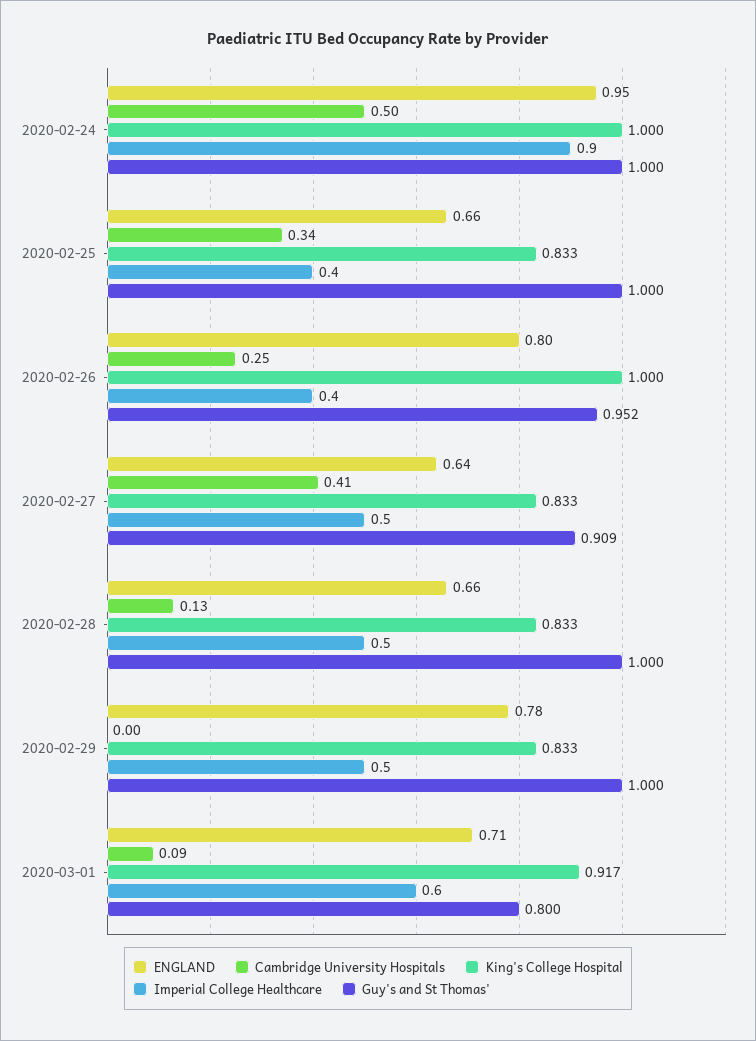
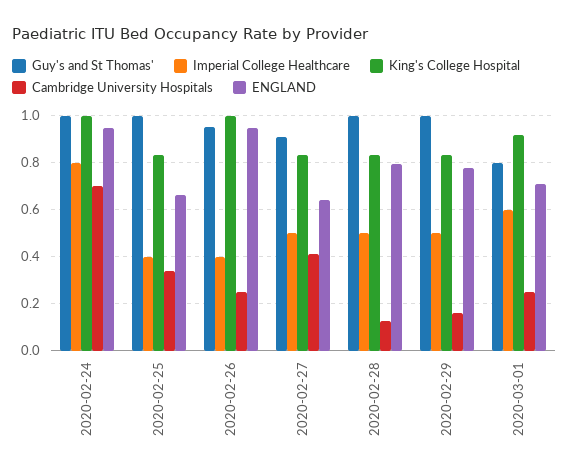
  {
    "ENGLAND": {
      "2020-02-24": 0.95,
      "2020-02-25": 0.66,
-     "2020-02-26": 0.8,
+     "2020-02-26": 0.95,
      "2020-02-27": 0.64,
-     "2020-02-28": 0.66,
+     "2020-02-28": 0.8,
      "2020-02-29": 0.78,
      "2020-03-01": 0.71
    },
    "Cambridge University Hospitals": {
-     "2020-02-24": 0.5,
+     "2020-02-24": 0.7,
      "2020-02-25": 0.34,
      "2020-02-26": 0.25,
      "2020-02-27": 0.41,
      "2020-02-28": 0.13,
-     "2020-02-29": 0,
+     "2020-02-29": 0.15,
-     "2020-03-01": 0.09
+     "2020-03-01": 0.25
    },
    "King's College Hospital": {
      "2020-02-24": 1,
      "2020-02-25": 0.833,
      "2020-02-26": 1,
      "2020-02-27": 0.833,
      "2020-02-28": 0.833,
      "2020-02-29": 0.833,
      "2020-03-01": 0.917
    },
    "Imperial College Healthcare": {
-     "2020-02-24": 0.9,
+     "2020-02-24": 0.8,
      "2020-02-25": 0.4,
      "2020-02-26": 0.4,
      "2020-02-27": 0.5,
      "2020-02-28": 0.5,
      "2020-02-29": 0.5,
      "2020-03-01": 0.6
    },
    "Guy's and St Thomas'": {
      "2020-02-24": 1,
      "2020-02-25": 1,
      "2020-02-26": 0.952,
      "2020-02-27": 0.909,
      "2020-02-28": 1,
      "2020-02-29": 1,
      "2020-03-01": 0.8
    }
  }

